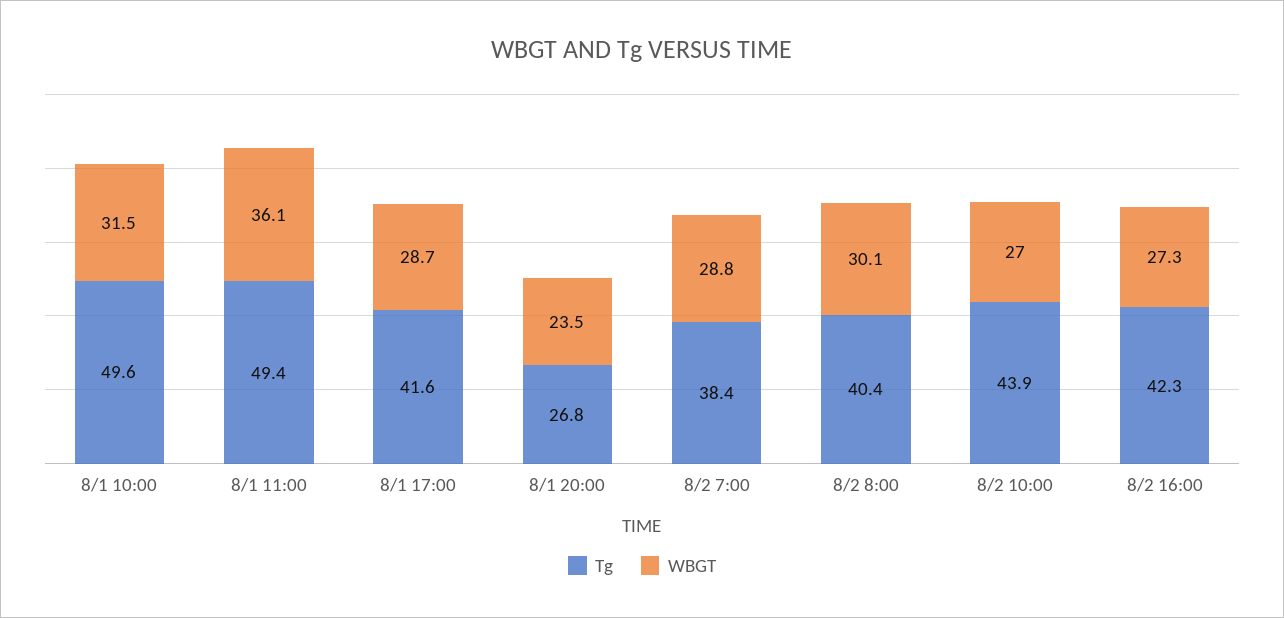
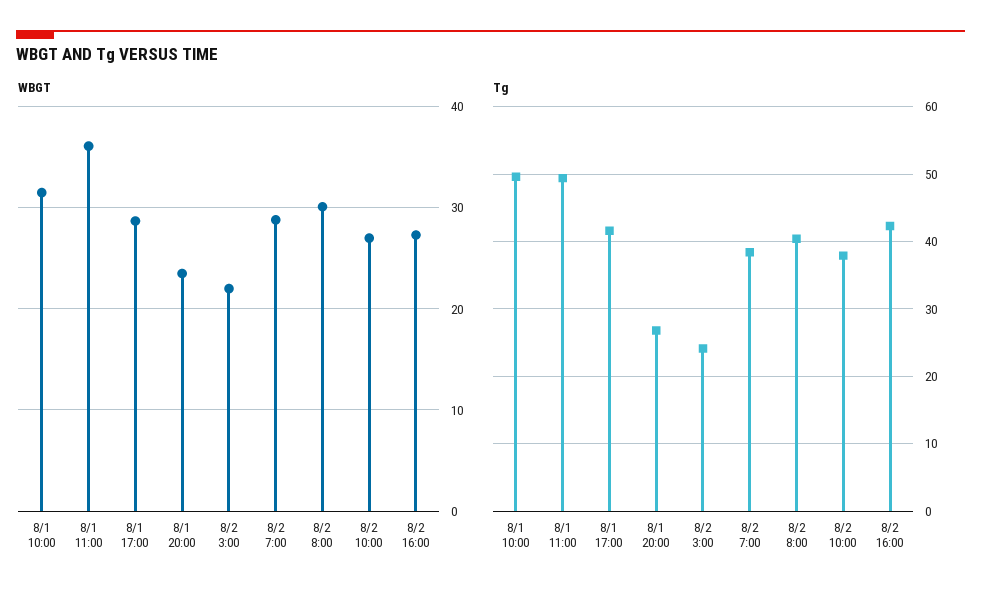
  {
    "Tg": {
      "8/1 10:00": 49.6,
      "8/1 11:00": 49.4,
      "8/1 17:00": 41.6,
      "8/1 20:00": 26.8,
      "8/2 7:00": 38.4,
      "8/2 8:00": 40.4,
-     "8/2 10:00": 43.9,
+     "8/2 10:00": 38,
-     "8/2 16:00": 42.3
+     "8/2 16:00": 42.3,
+     "8/2 3:00": 24
    },
    "WBGT": {
      "8/1 10:00": 31.5,
      "8/1 11:00": 36.1,
      "8/1 17:00": 28.7,
      "8/1 20:00": 23.5,
      "8/2 7:00": 28.8,
      "8/2 8:00": 30.1,
      "8/2 10:00": 27,
-     "8/2 16:00": 27.3
+     "8/2 16:00": 27.3,
+     "8/2 3:00": 22
    }
  }

